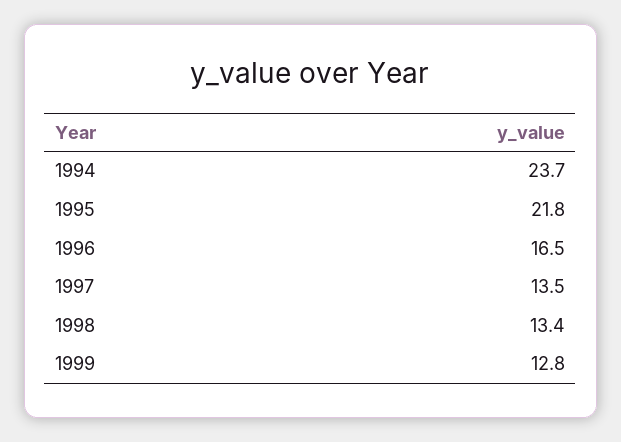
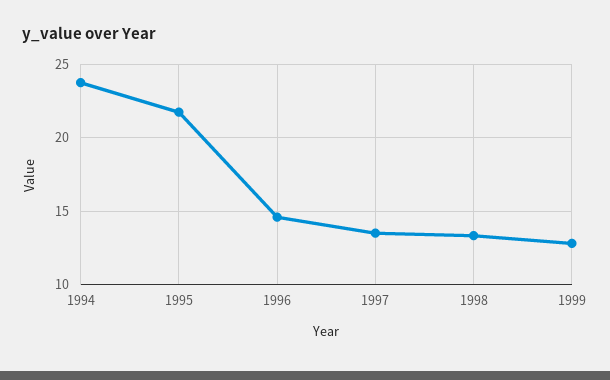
  {
    "1994": 23.7,
    "1995": 21.8,
-   "1996": 16.5,
+   "1996": 14.5,
    "1997": 13.5,
    "1998": 13.4,
    "1999": 12.8
  }

